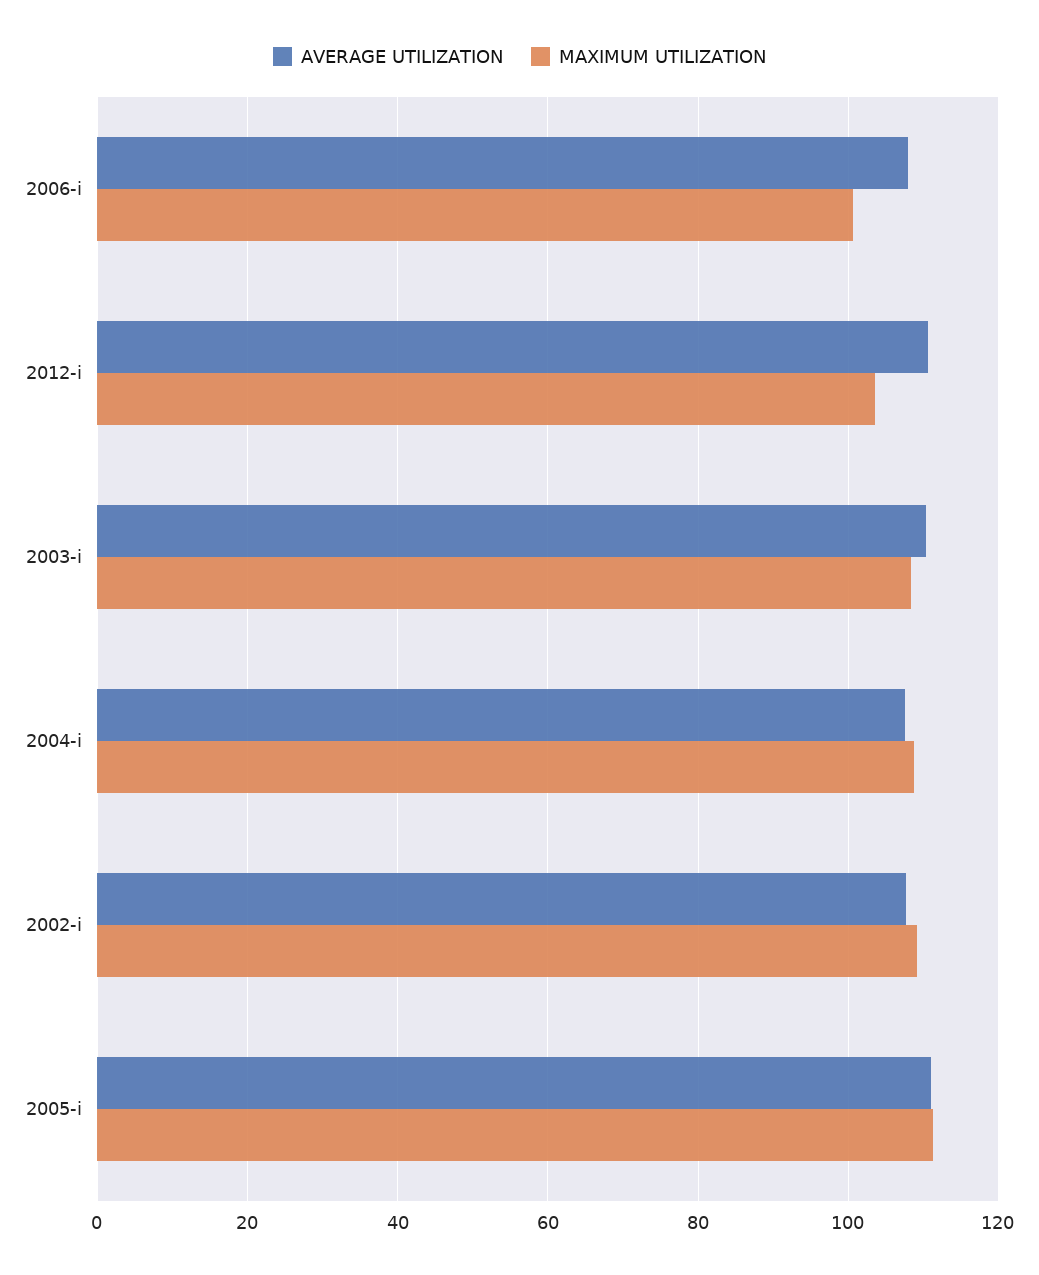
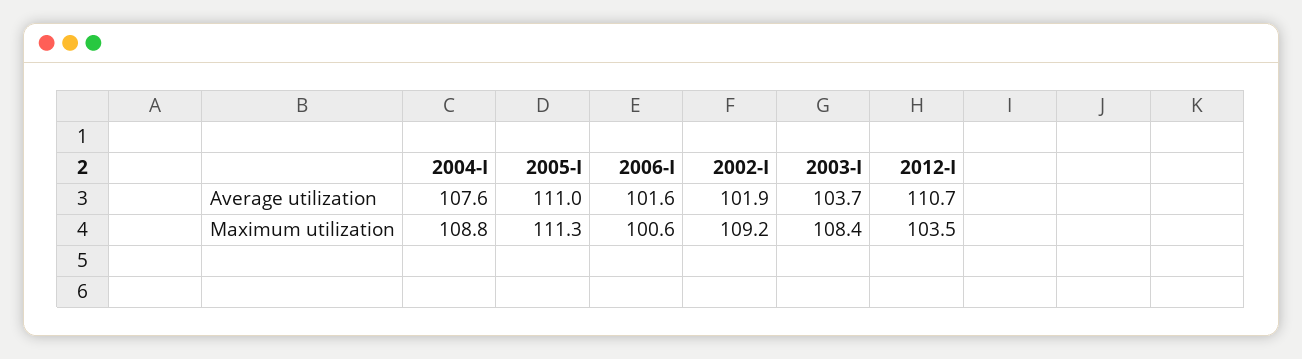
  {
    "AVERAGE UTILIZATION": {
-     "2006-i": 108,
+     "2006-i": 101.6,
      "2012-i": 110.7,
-     "2003-i": 110,
+     "2003-i": 103.7,
      "2004-i": 107.6,
-     "2002-i": 108,
+     "2002-i": 101.9,
      "2005-i": 111
    },
    "MAXIMUM UTILIZATION": {
      "2006-i": 100.6,
      "2012-i": 103.5,
      "2003-i": 108.4,
      "2004-i": 108.8,
      "2002-i": 109.2,
      "2005-i": 111.3
    }
  }

